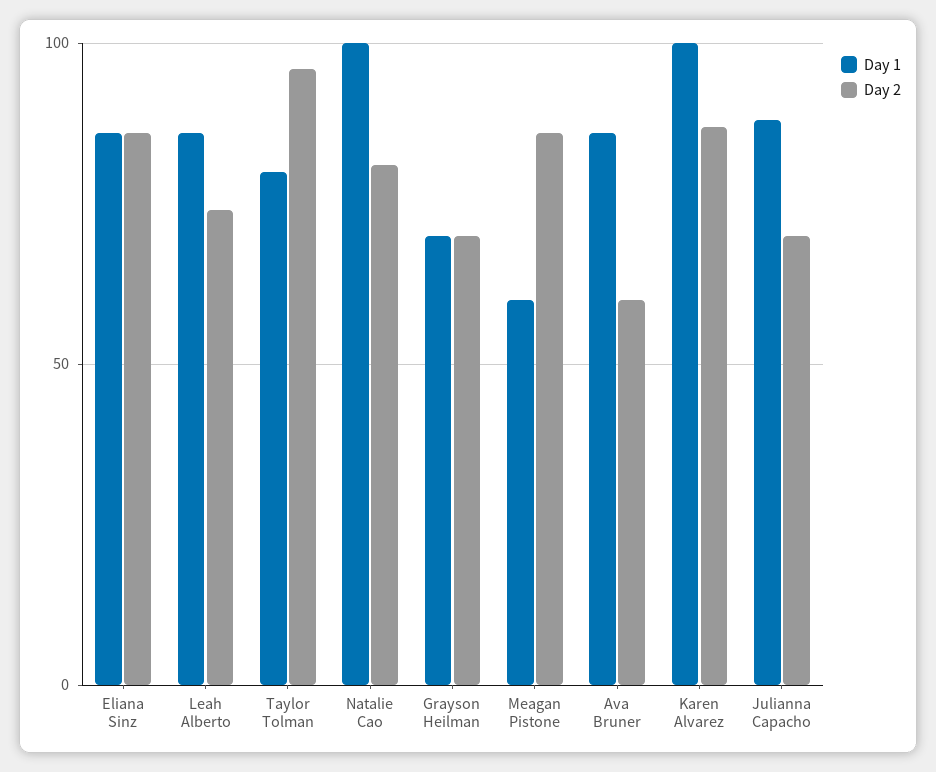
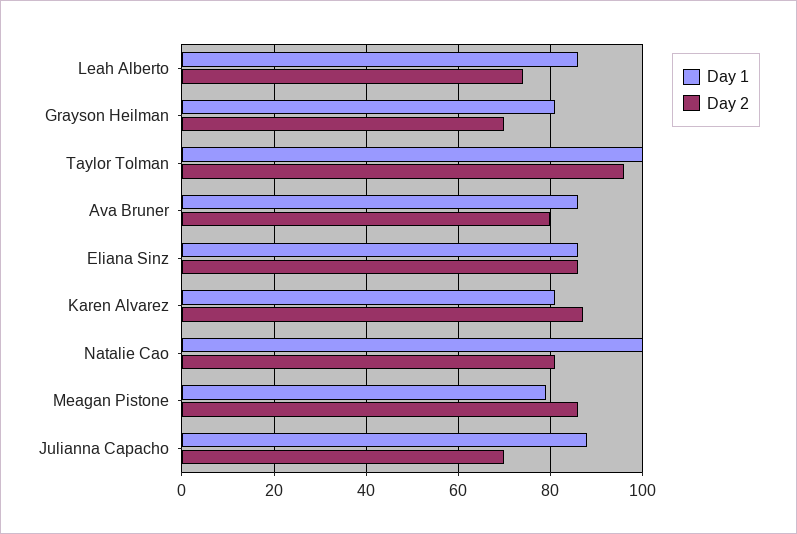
  {
    "Day 1": {
      "Eliana Sinz": 85,
      "Leah Alberto": 85,
-     "Taylor Tolman": 80,
+     "Taylor Tolman": 100,
      "Natalie Cao": 100,
-     "Grayson Heilman": 70,
+     "Grayson Heilman": 80,
-     "Meagan Pistone": 60,
+     "Meagan Pistone": 80,
      "Ava Bruner": 85,
-     "Karen Alvarez": 100,
+     "Karen Alvarez": 80,
      "Julianna Capacho": 90
    },
    "Day 2": {
      "Eliana Sinz": 85,
      "Leah Alberto": 75,
      "Taylor Tolman": 95,
      "Natalie Cao": 80,
      "Grayson Heilman": 70,
      "Meagan Pistone": 85,
-     "Ava Bruner": 60,
+     "Ava Bruner": 80,
      "Karen Alvarez": 85,
      "Julianna Capacho": 70
    }
  }

